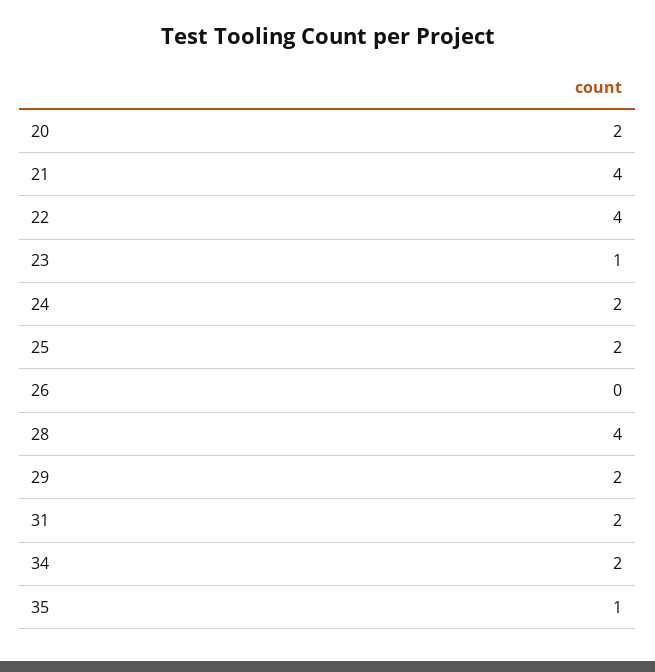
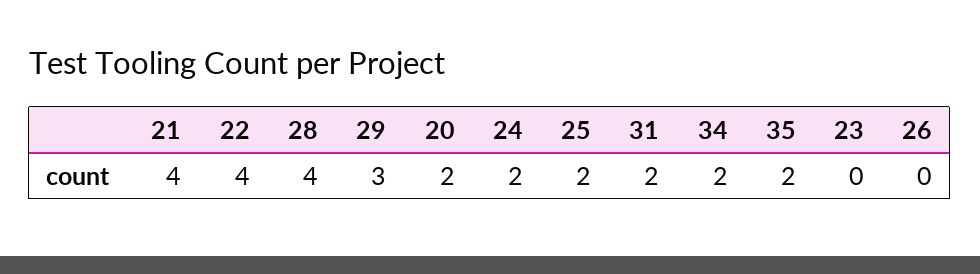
  {
    "20": 2,
    "21": 4,
    "22": 4,
-   "23": 1,
+   "23": 0,
    "24": 2,
    "25": 2,
    "26": 0,
    "28": 4,
-   "29": 2,
+   "29": 3,
    "31": 2,
    "34": 2,
-   "35": 1
+   "35": 2
  }

